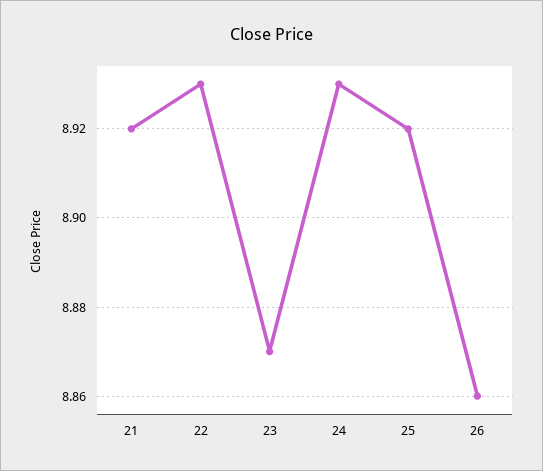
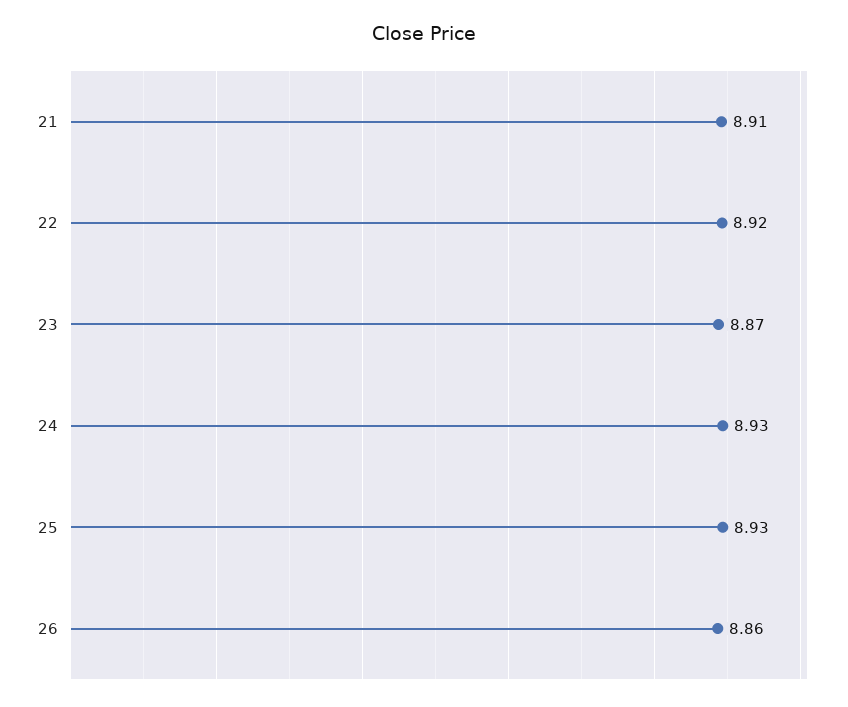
  {
-   "21": 8.92,
+   "21": 8.91,
-   "22": 8.93,
+   "22": 8.92,
    "23": 8.87,
    "24": 8.93,
-   "25": 8.92,
+   "25": 8.93,
    "26": 8.86
  }

